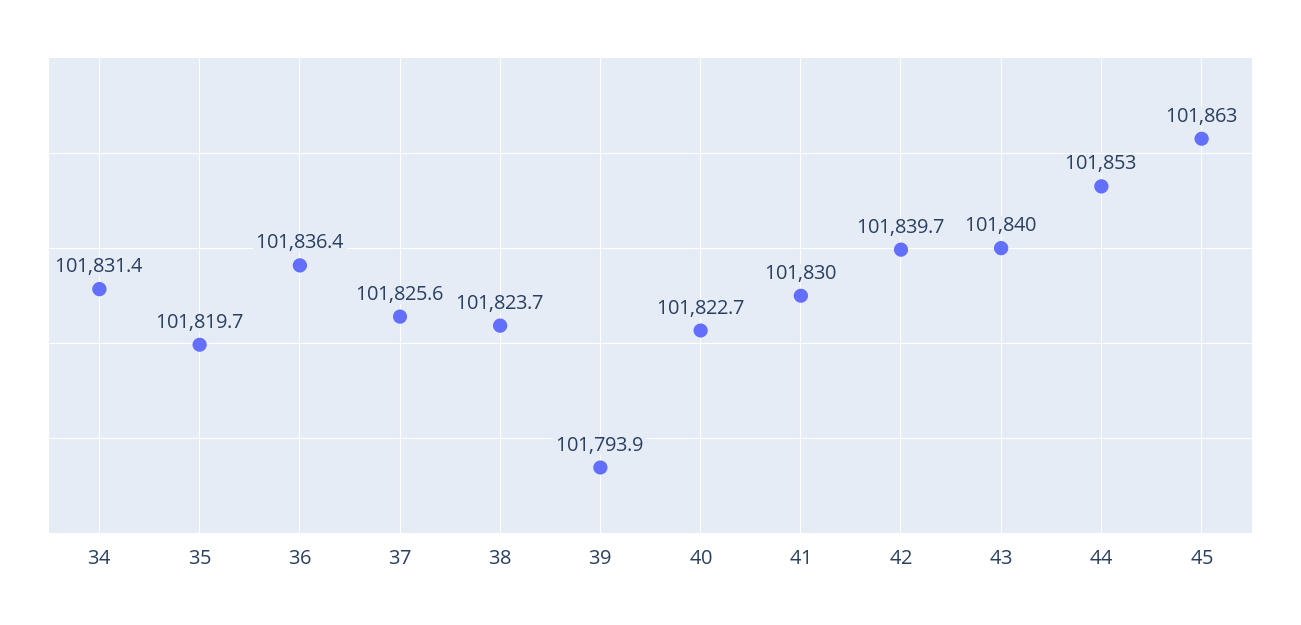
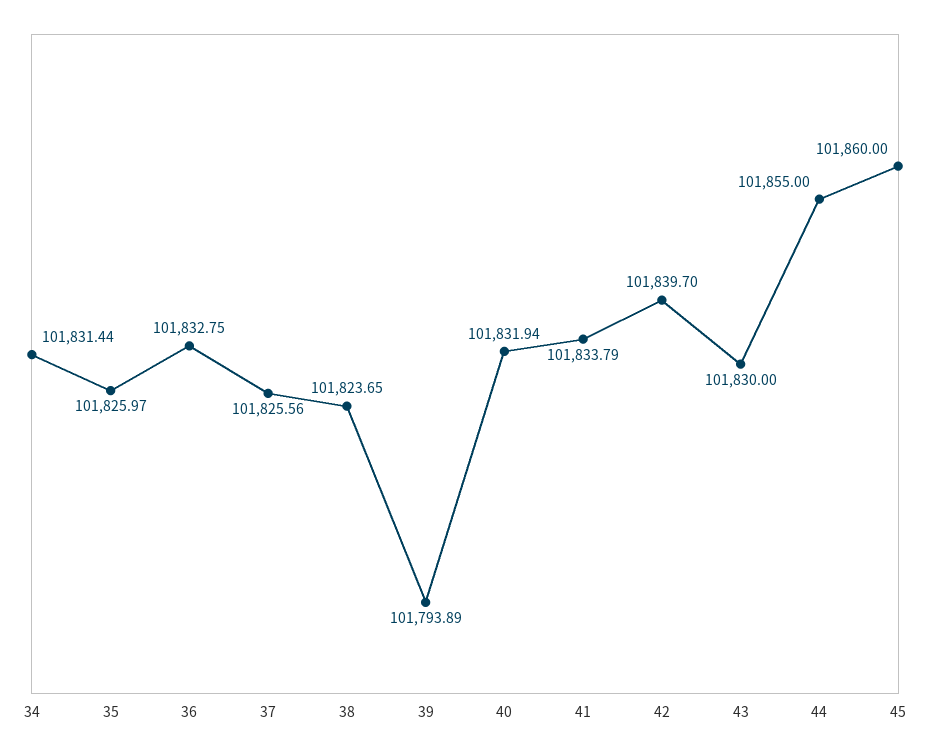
  {
    "34": 101831.44,
-   "35": 101819.7,
+   "35": 101825.97,
-   "36": 101836.4,
+   "36": 101832.75,
    "37": 101825.56,
    "38": 101823.65,
    "39": 101793.89,
-   "40": 101822.7,
+   "40": 101831.94,
-   "41": 101830,
+   "41": 101833.79,
    "42": 101839.7,
-   "43": 101840,
+   "43": 101830,
-   "44": 101853,
+   "44": 101855,
-   "45": 101863
+   "45": 101860
  }

